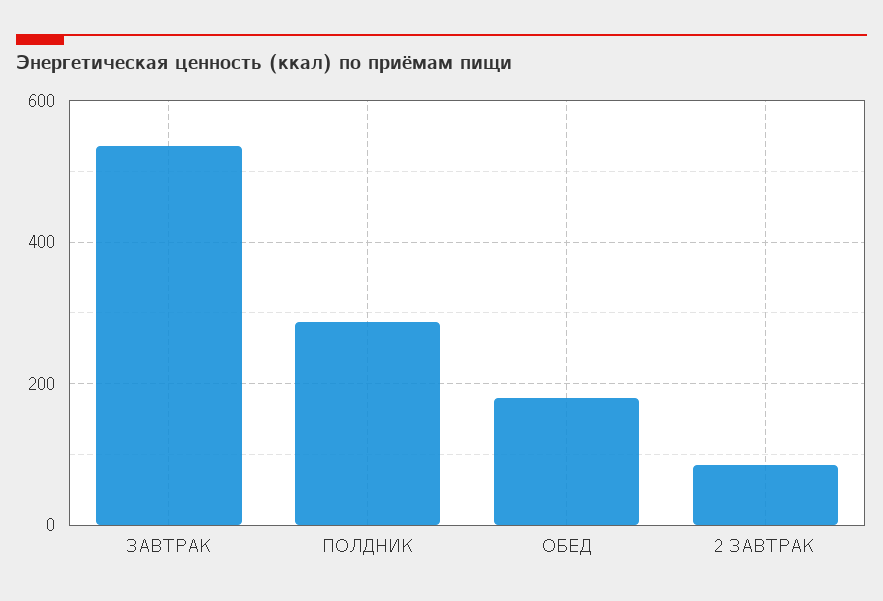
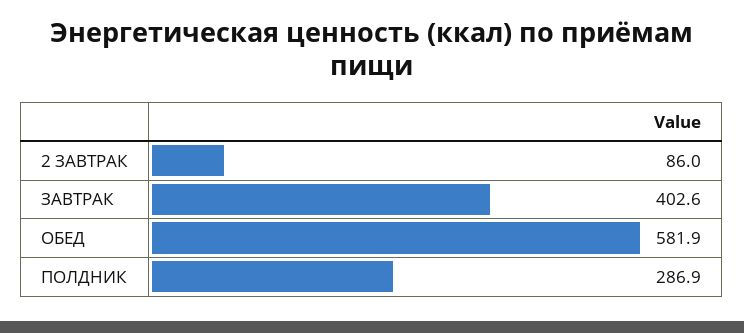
  {
-   "ЗАВТРАК": 540,
+   "ЗАВТРАК": 402.6,
    "ПОЛДНИК": 286.9,
-   "ОБЕД": 180,
+   "ОБЕД": 581.9,
    "2 ЗАВТРАК": 86
  }

